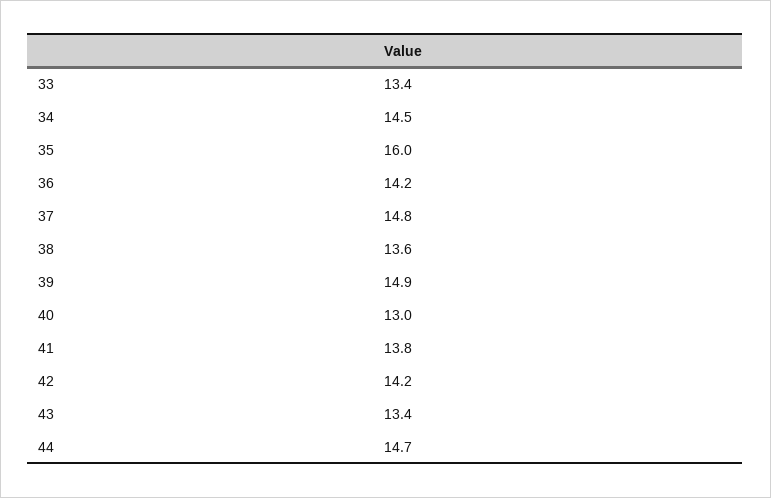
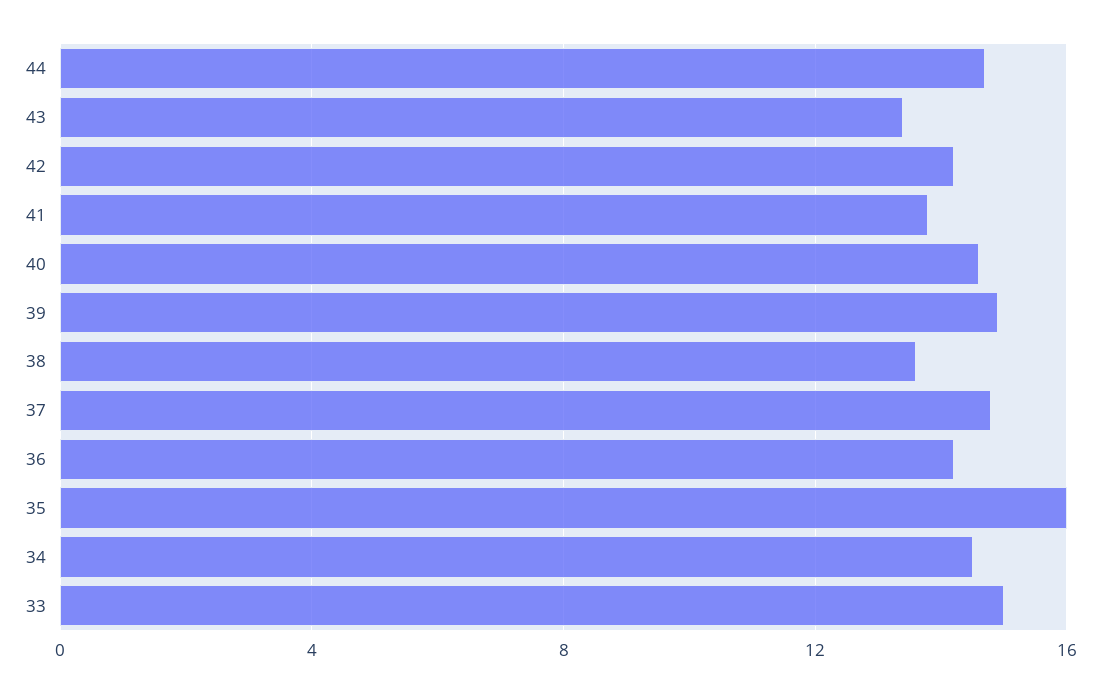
  {
-   "33": 13.4,
+   "33": 15,
    "34": 14.5,
    "35": 16,
    "36": 14.2,
    "37": 14.8,
    "38": 13.6,
    "39": 14.9,
-   "40": 13,
+   "40": 14.5,
    "41": 13.8,
    "42": 14.2,
    "43": 13.4,
    "44": 14.7
  }

